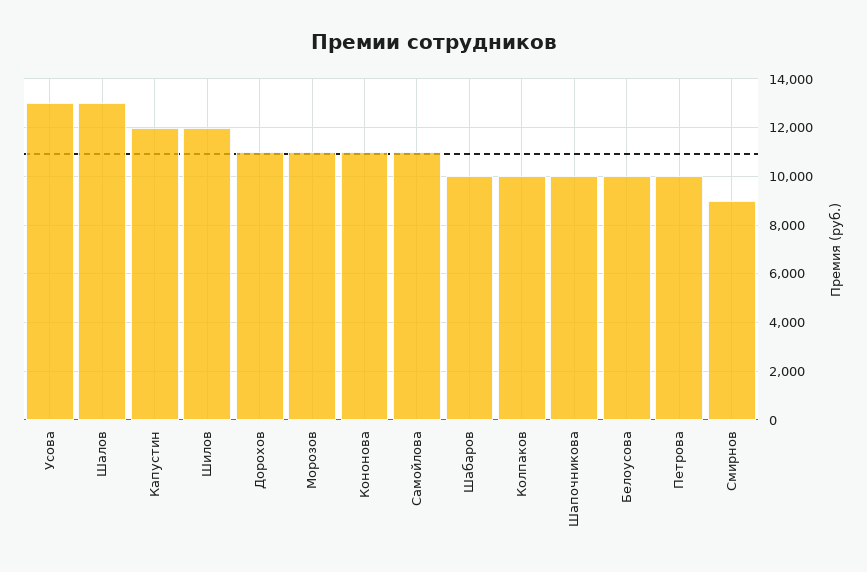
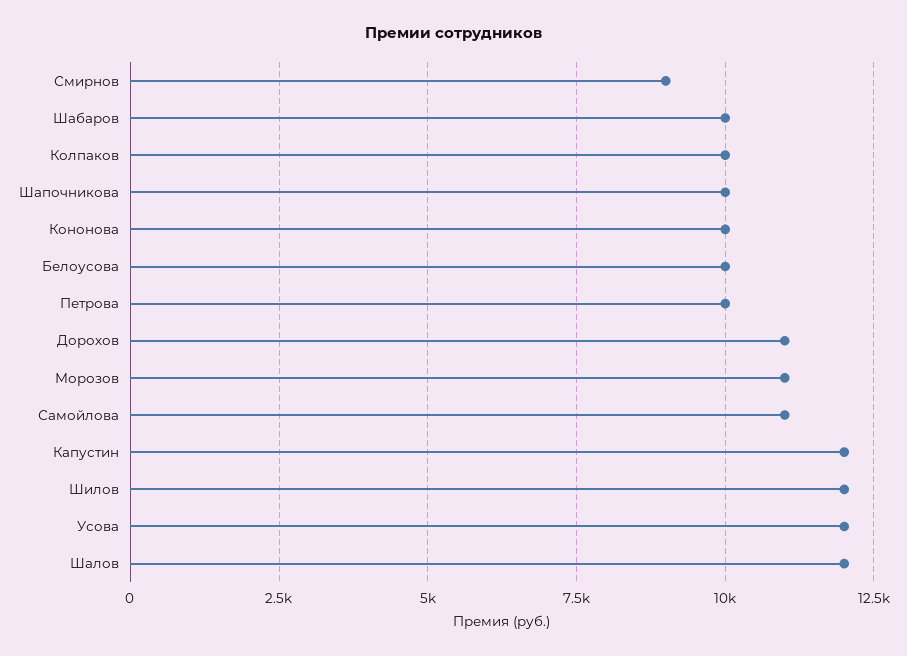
  {
-   "Усова": 13000,
+   "Усова": 12000,
-   "Шалов": 13000,
+   "Шалов": 12000,
    "Капустин": 12000,
    "Шилов": 12000,
    "Дорохов": 11000,
    "Морозов": 11000,
-   "Кононова": 11000,
+   "Кононова": 10000,
    "Самойлова": 11000,
    "Шабаров": 10000,
    "Колпаков": 10000,
    "Шапочникова": 10000,
    "Белоусова": 10000,
    "Петрова": 10000,
    "Смирнов": 9000
  }

